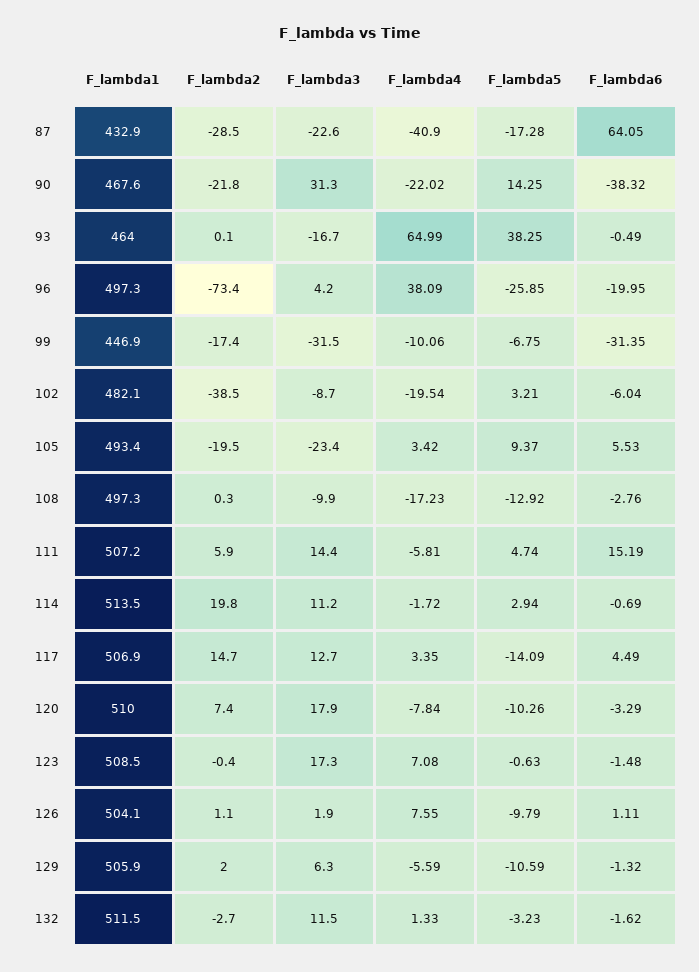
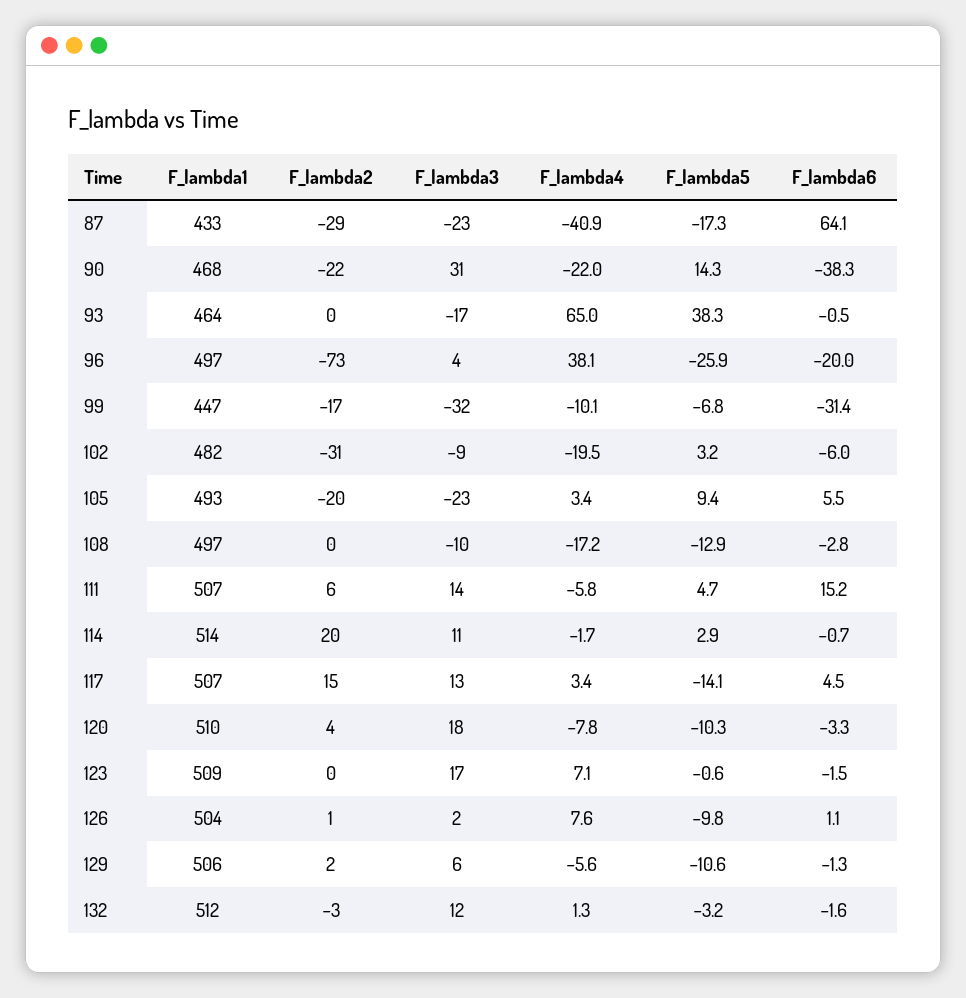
  {
    "F_lambda1": {
      "87": 432.9,
      "90": 467.6,
      "93": 464,
      "96": 497.3,
      "99": 446.9,
      "102": 482.1,
      "105": 493.4,
      "108": 497.3,
      "111": 507.2,
      "114": 513.5,
      "117": 506.9,
      "120": 510,
      "123": 508.5,
      "126": 504.1,
      "129": 505.9,
      "132": 511.5
    },
    "F_lambda2": {
      "87": -28.5,
      "90": -21.8,
      "93": 0.1,
      "96": -73.4,
      "99": -17.4,
-     "102": -38.5,
+     "102": -31,
      "105": -19.5,
      "108": 0.3,
      "111": 5.9,
      "114": 19.8,
      "117": 14.7,
-     "120": 7.4,
+     "120": 4,
      "123": -0.4,
      "126": 1.1,
      "129": 2,
      "132": -2.7
    },
    "F_lambda3": {
      "87": -22.6,
      "90": 31.3,
      "93": -16.7,
      "96": 4.2,
      "99": -31.5,
      "102": -8.7,
      "105": -23.4,
      "108": -9.9,
      "111": 14.4,
      "114": 11.2,
      "117": 12.7,
      "120": 17.9,
      "123": 17.3,
      "126": 1.9,
      "129": 6.3,
      "132": 11.5
    },
    "F_lambda4": {
      "87": -40.9,
      "90": -22.02,
      "93": 64.99,
      "96": 38.09,
      "99": -10.06,
      "102": -19.54,
      "105": 3.42,
      "108": -17.23,
      "111": -5.81,
      "114": -1.72,
      "117": 3.35,
      "120": -7.84,
      "123": 7.08,
      "126": 7.55,
      "129": -5.59,
      "132": 1.33
    },
    "F_lambda5": {
      "87": -17.28,
      "90": 14.25,
      "93": 38.25,
      "96": -25.85,
      "99": -6.75,
      "102": 3.21,
      "105": 9.37,
      "108": -12.92,
      "111": 4.74,
      "114": 2.94,
      "117": -14.09,
      "120": -10.26,
      "123": -0.63,
      "126": -9.79,
      "129": -10.59,
      "132": -3.23
    },
    "F_lambda6": {
      "87": 64.05,
      "90": -38.32,
      "93": -0.49,
      "96": -19.95,
      "99": -31.35,
      "102": -6.04,
      "105": 5.53,
      "108": -2.76,
      "111": 15.19,
      "114": -0.69,
      "117": 4.49,
      "120": -3.29,
      "123": -1.48,
      "126": 1.11,
      "129": -1.32,
      "132": -1.62
    }
  }

